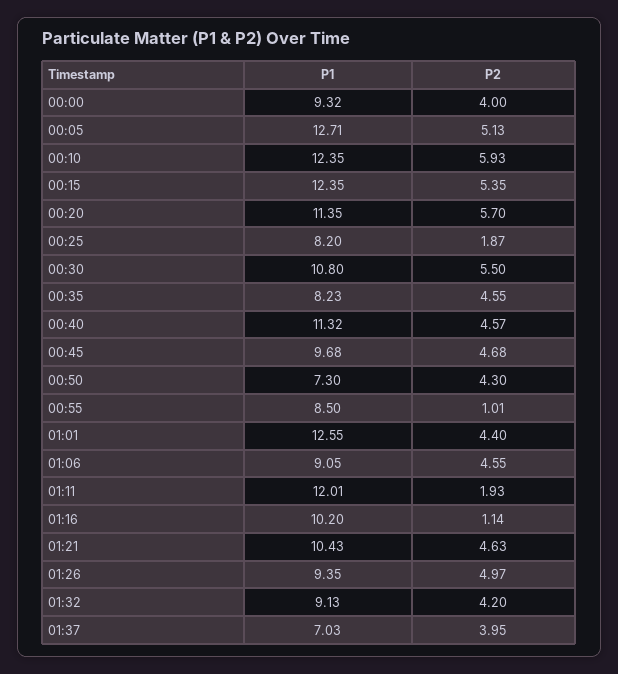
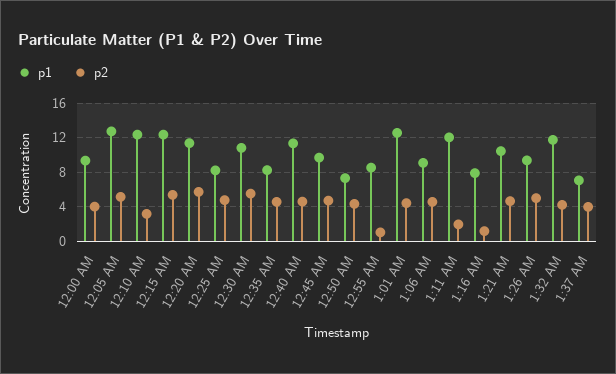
  {
    "P1": {
      "00:00": 9.32,
      "00:05": 12.71,
      "00:10": 12.35,
      "00:15": 12.35,
      "00:20": 11.35,
      "00:25": 8.2,
      "00:30": 10.8,
      "00:35": 8.23,
      "00:40": 11.32,
      "00:45": 9.68,
      "00:50": 7.3,
      "00:55": 8.5,
      "01:01": 12.55,
      "01:06": 9.05,
      "01:11": 12.01,
-     "01:16": 10.2,
+     "01:16": 8,
      "01:21": 10.43,
      "01:26": 9.35,
-     "01:32": 9.13,
+     "01:32": 12,
      "01:37": 7.03
    },
    "P2": {
      "00:00": 4,
      "00:05": 5.13,
-     "00:10": 5.93,
+     "00:10": 3,
      "00:15": 5.35,
      "00:20": 5.7,
-     "00:25": 1.87,
+     "00:25": 5,
      "00:30": 5.5,
      "00:35": 4.55,
      "00:40": 4.57,
      "00:45": 4.68,
      "00:50": 4.3,
      "00:55": 1.01,
      "01:01": 4.4,
      "01:06": 4.55,
      "01:11": 1.93,
      "01:16": 1.14,
      "01:21": 4.63,
      "01:26": 4.97,
      "01:32": 4.2,
      "01:37": 3.95
    }
  }

